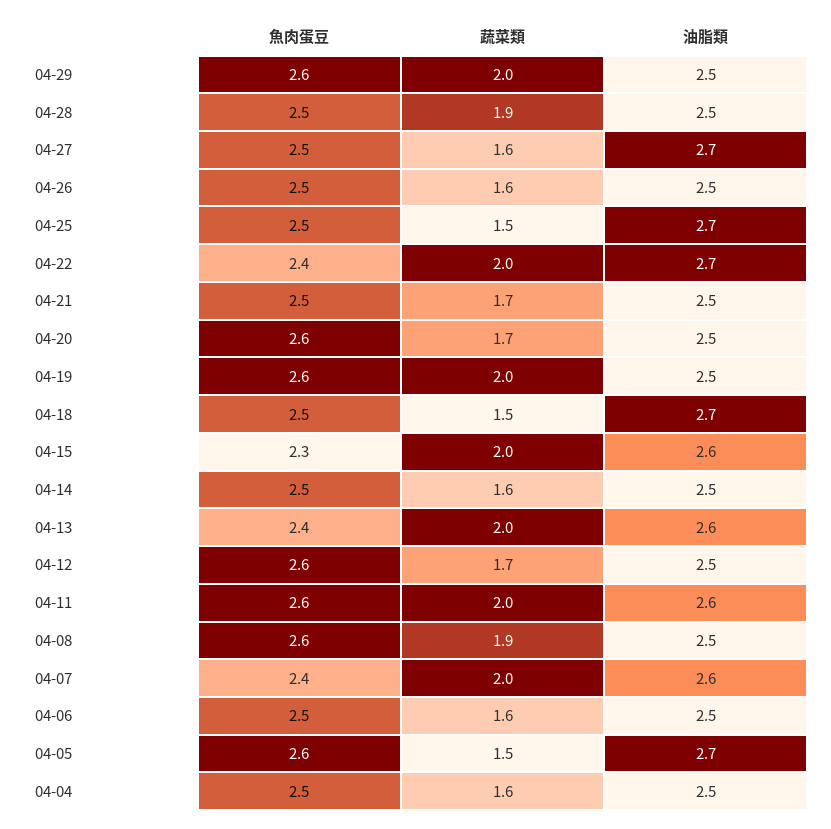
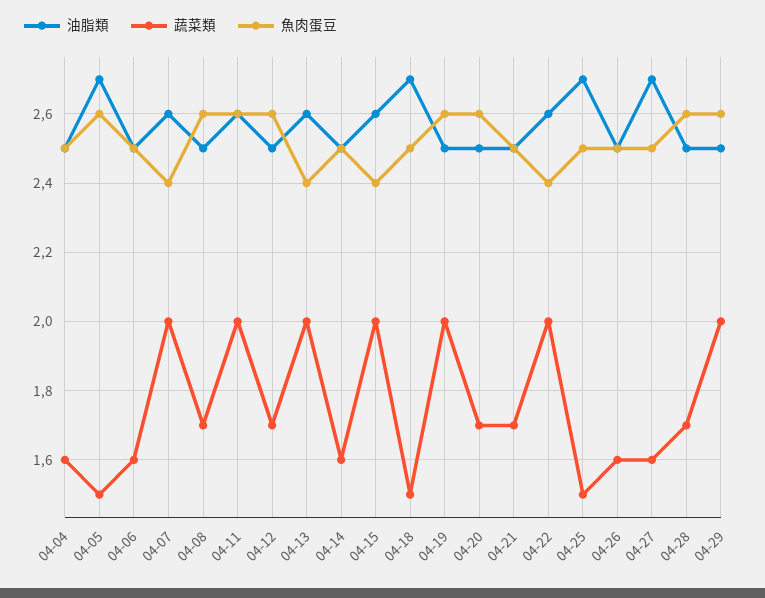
  {
    "魚肉蛋豆": {
      "04-29": 2.6,
-     "04-28": 2.5,
+     "04-28": 2.6,
      "04-27": 2.5,
      "04-26": 2.5,
      "04-25": 2.5,
      "04-22": 2.4,
      "04-21": 2.5,
      "04-20": 2.6,
      "04-19": 2.6,
      "04-18": 2.5,
-     "04-15": 2.3,
+     "04-15": 2.4,
      "04-14": 2.5,
      "04-13": 2.4,
      "04-12": 2.6,
      "04-11": 2.6,
      "04-08": 2.6,
      "04-07": 2.4,
      "04-06": 2.5,
      "04-05": 2.6,
      "04-04": 2.5
    },
    "蔬菜類": {
      "04-29": 2,
-     "04-28": 1.9,
+     "04-28": 1.7,
      "04-27": 1.6,
      "04-26": 1.6,
      "04-25": 1.5,
      "04-22": 2,
      "04-21": 1.7,
      "04-20": 1.7,
      "04-19": 2,
      "04-18": 1.5,
      "04-15": 2,
      "04-14": 1.6,
      "04-13": 2,
      "04-12": 1.7,
      "04-11": 2,
-     "04-08": 1.9,
+     "04-08": 1.7,
      "04-07": 2,
      "04-06": 1.6,
      "04-05": 1.5,
      "04-04": 1.6
    },
    "油脂類": {
      "04-29": 2.5,
      "04-28": 2.5,
      "04-27": 2.7,
      "04-26": 2.5,
      "04-25": 2.7,
-     "04-22": 2.7,
+     "04-22": 2.6,
      "04-21": 2.5,
      "04-20": 2.5,
      "04-19": 2.5,
      "04-18": 2.7,
      "04-15": 2.6,
      "04-14": 2.5,
      "04-13": 2.6,
      "04-12": 2.5,
      "04-11": 2.6,
      "04-08": 2.5,
      "04-07": 2.6,
      "04-06": 2.5,
      "04-05": 2.7,
      "04-04": 2.5
    }
  }

